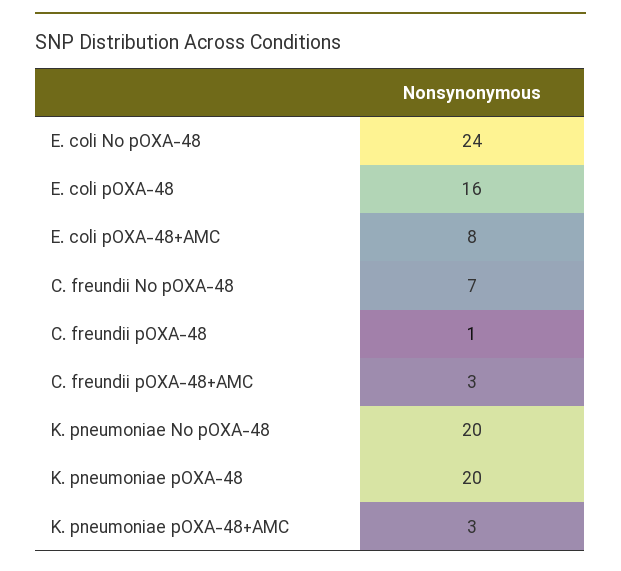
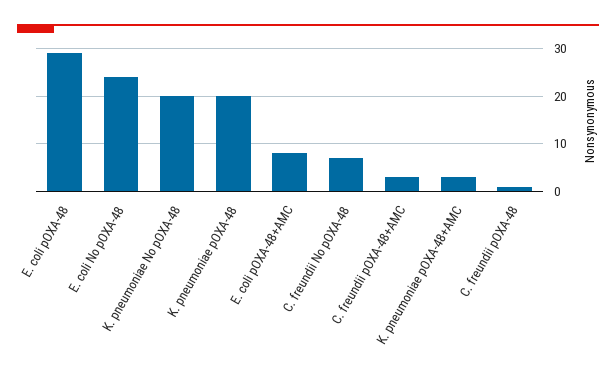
  {
    "E. coli No pOXA-48": 24,
-   "E. coli pOXA-48": 16,
+   "E. coli pOXA-48": 30,
    "E. coli pOXA-48+AMC": 8,
    "C. freundii No pOXA-48": 7,
    "C. freundii pOXA-48": 1,
    "C. freundii pOXA-48+AMC": 3,
    "K. pneumoniae No pOXA-48": 20,
    "K. pneumoniae pOXA-48": 20,
    "K. pneumoniae pOXA-48+AMC": 3
  }

